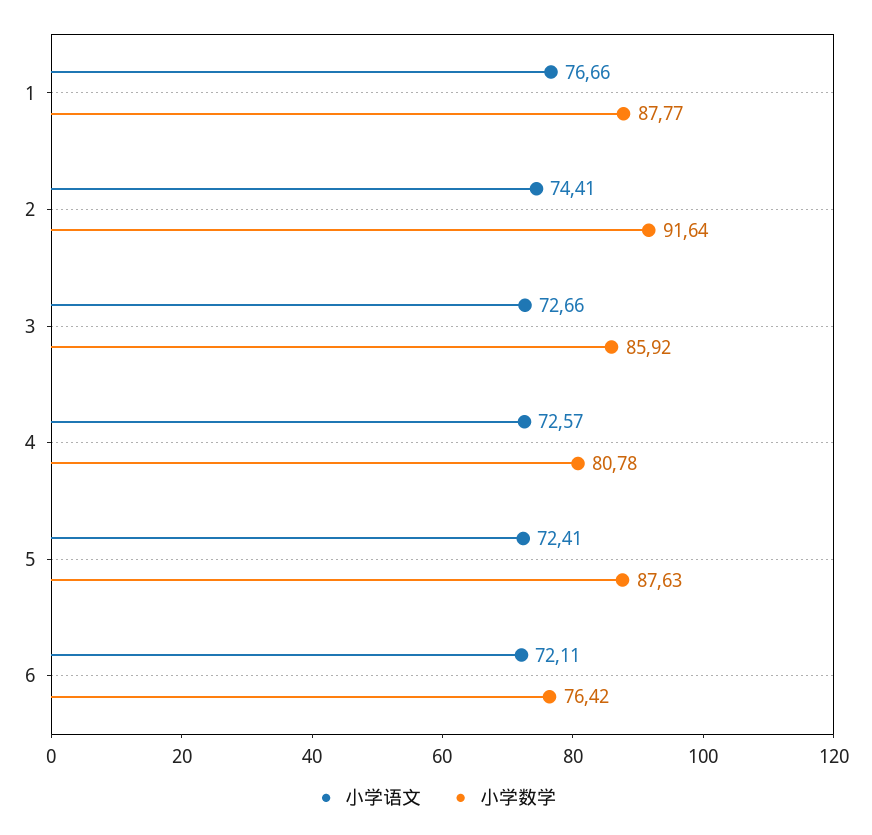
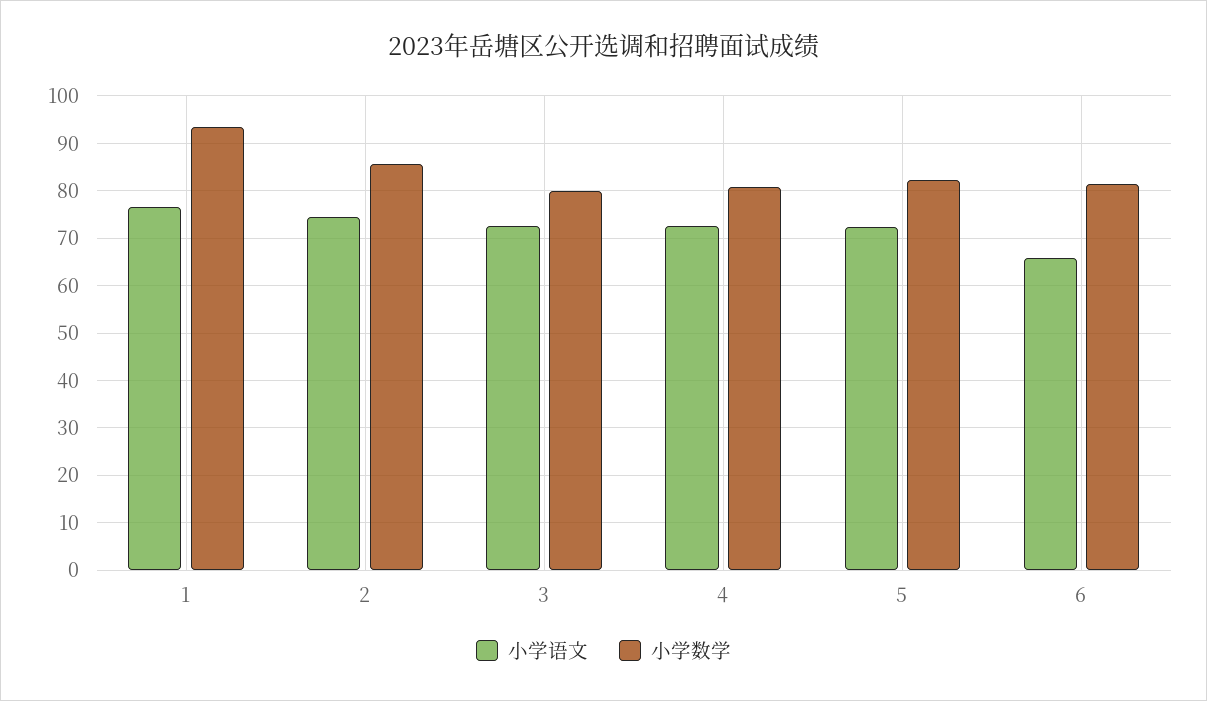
  {
    "小学语文": {
      "1": 76.66,
      "2": 74.41,
      "3": 72.66,
      "4": 72.57,
      "5": 72.41,
-     "6": 72.11
+     "6": 66
    },
    "小学数学": {
-     "1": 87.77,
+     "1": 94,
-     "2": 91.64,
+     "2": 86,
-     "3": 85.92,
+     "3": 80,
      "4": 80.78,
-     "5": 87.63,
+     "5": 82,
-     "6": 76.42
+     "6": 82
    }
  }

